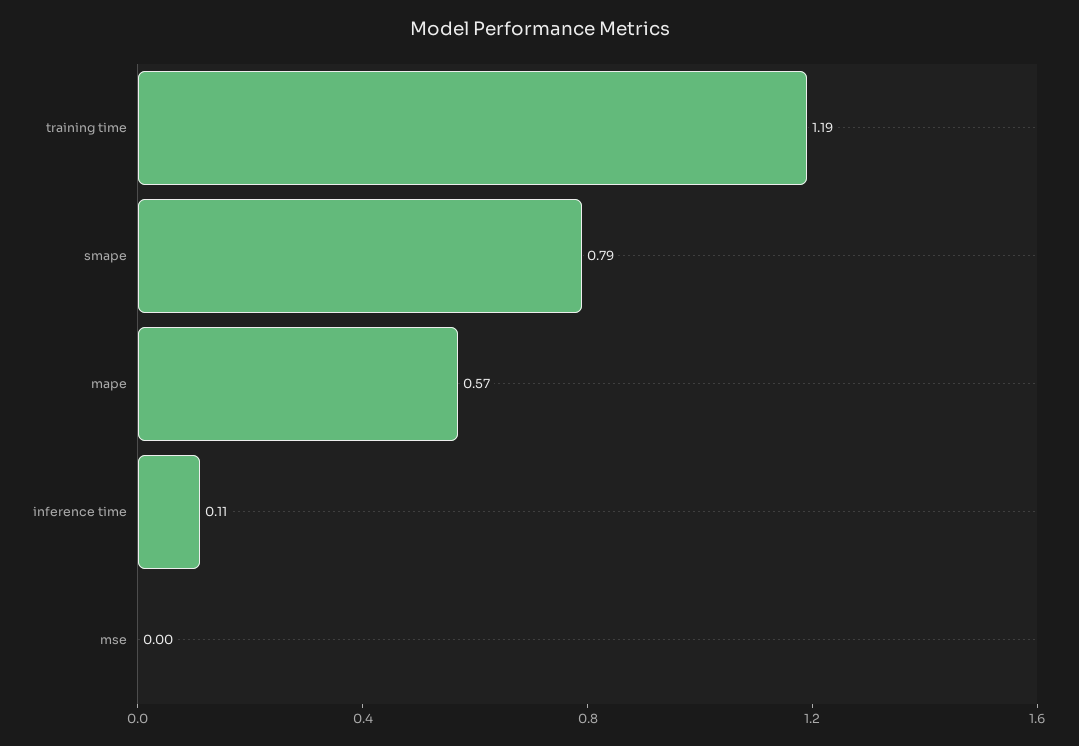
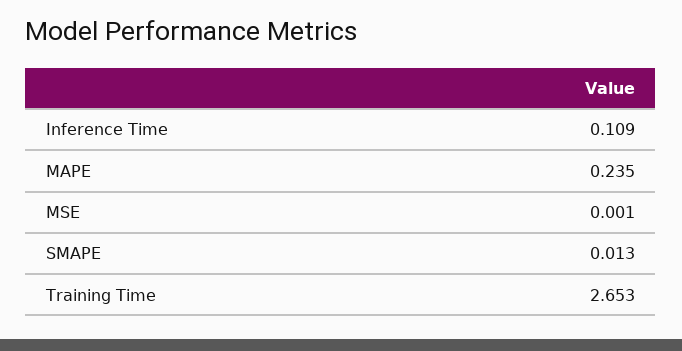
  {
-   "training time": 1.19,
+   "training time": 2.653,
-   "smape": 0.79,
+   "smape": 0.013,
-   "mape": 0.57,
+   "mape": 0.235,
    "inference time": 0.109,
    "mse": 0.001
  }

